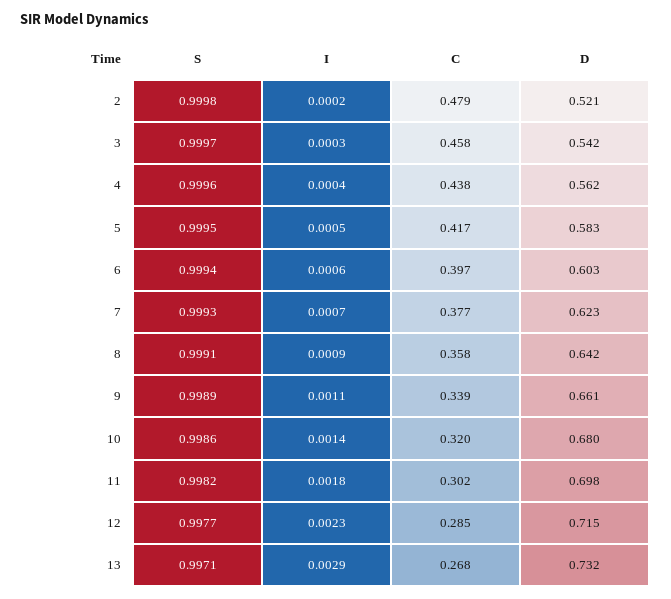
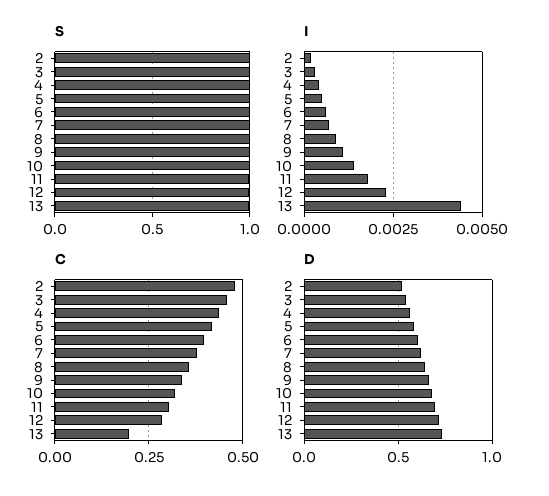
  {
    "S": {
      "2": 0.9998,
      "3": 0.9997,
      "4": 0.9996,
      "5": 0.9995,
      "6": 0.9994,
      "7": 0.9993,
      "8": 0.9991,
      "9": 0.9989,
      "10": 0.9986,
      "11": 0.9982,
      "12": 0.9977,
      "13": 0.9971
    },
    "I": {
      "2": 0.0002,
      "3": 0.0003,
      "4": 0.0004,
      "5": 0.0005,
      "6": 0.0006,
      "7": 0.0007,
      "8": 0.0009,
      "9": 0.0011,
      "10": 0.0014,
      "11": 0.0018,
      "12": 0.0023,
-     "13": 0.0029
+     "13": 0.0045
    },
    "C": {
      "2": 0.479,
      "3": 0.458,
      "4": 0.438,
      "5": 0.417,
      "6": 0.397,
      "7": 0.377,
      "8": 0.358,
      "9": 0.339,
      "10": 0.32,
      "11": 0.302,
      "12": 0.285,
-     "13": 0.268
+     "13": 0.2
    },
    "D": {
      "2": 0.521,
      "3": 0.542,
      "4": 0.562,
      "5": 0.583,
      "6": 0.603,
      "7": 0.623,
      "8": 0.642,
      "9": 0.661,
      "10": 0.68,
      "11": 0.698,
      "12": 0.715,
      "13": 0.732
    }
  }

